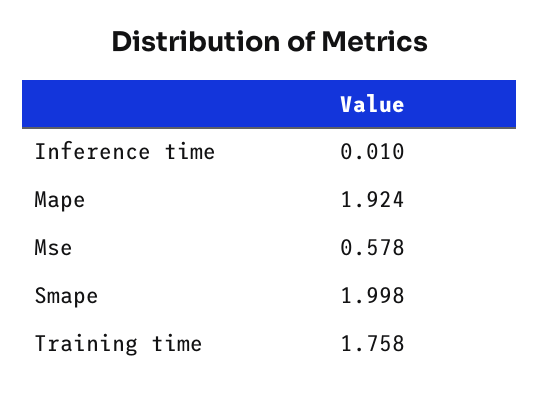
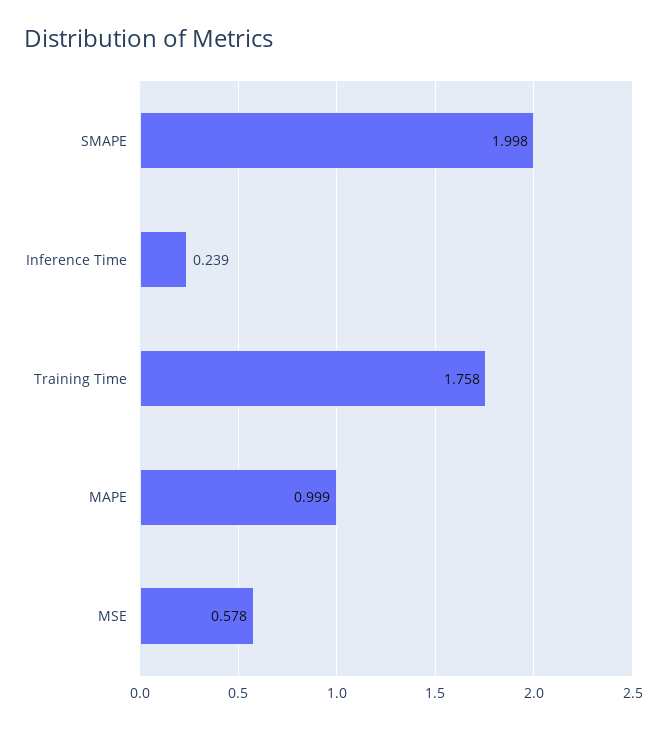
  {
-   "Inference time": 0.01,
+   "Inference time": 0.239,
-   "Mape": 1.924,
+   "Mape": 0.999,
    "Mse": 0.578,
    "Smape": 1.998,
    "Training time": 1.758
  }

